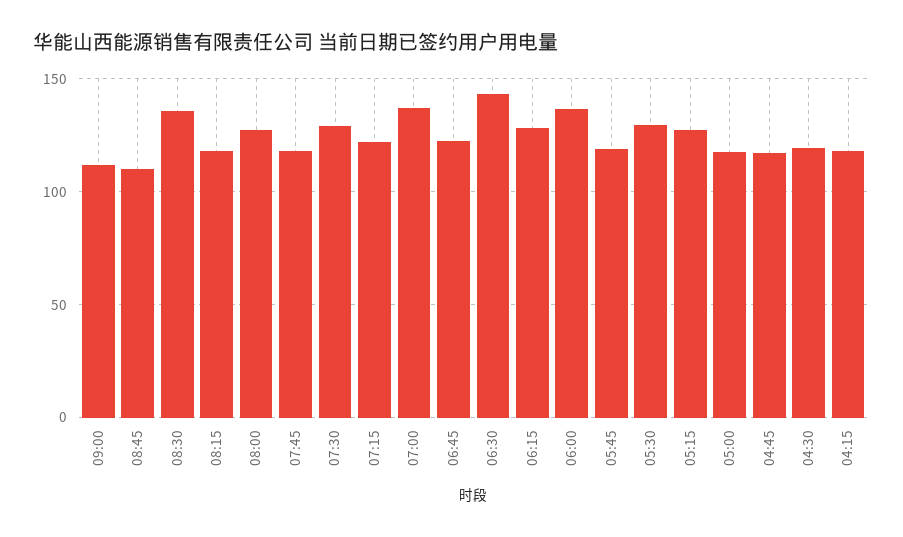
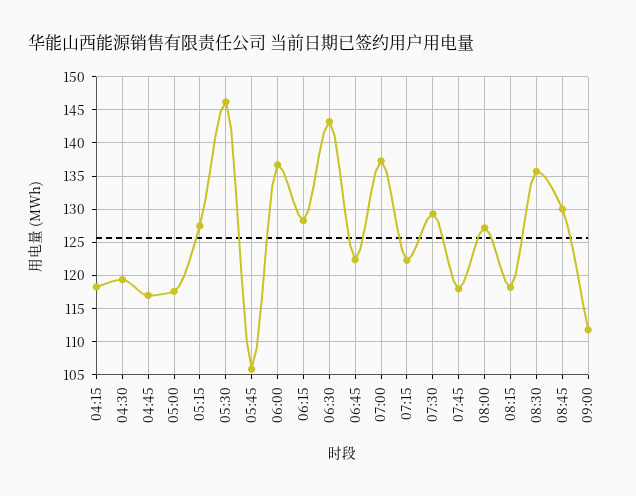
  {
    "09:00": 112,
-   "08:45": 110,
+   "08:45": 130,
    "08:30": 136,
    "08:15": 118,
    "08:00": 127,
    "07:45": 118,
    "07:30": 129,
    "07:15": 122,
    "07:00": 137,
    "06:45": 122,
    "06:30": 143,
    "06:15": 128,
    "06:00": 137,
-   "05:45": 120,
+   "05:45": 106,
-   "05:30": 130,
+   "05:30": 146,
    "05:15": 128,
    "05:00": 118,
    "04:45": 117,
    "04:30": 119,
    "04:15": 118
  }

